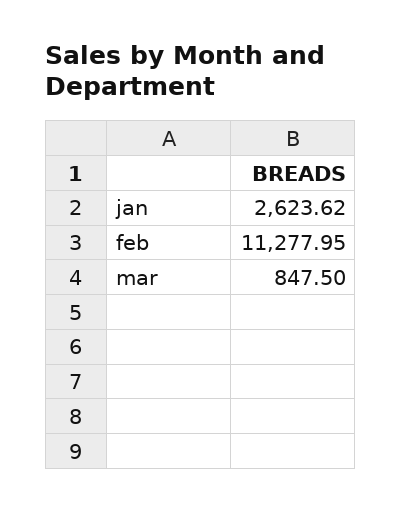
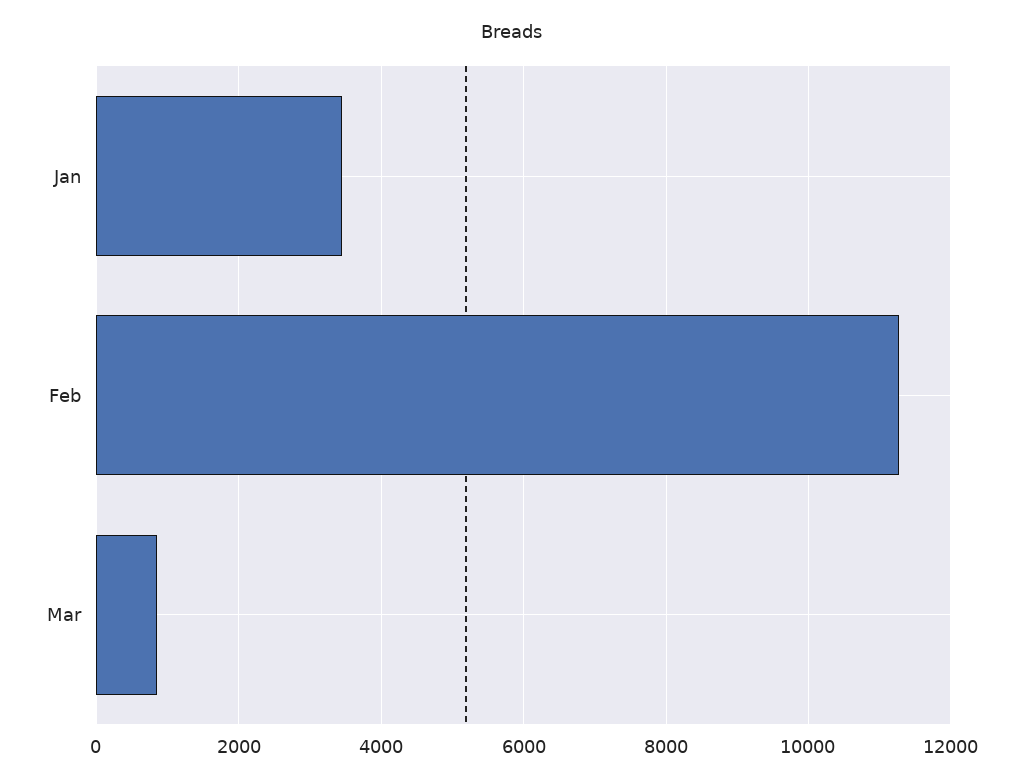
  {
-   "jan": 2623.62,
+   "jan": 3400,
    "feb": 11277.95,
    "mar": 847.5
  }

